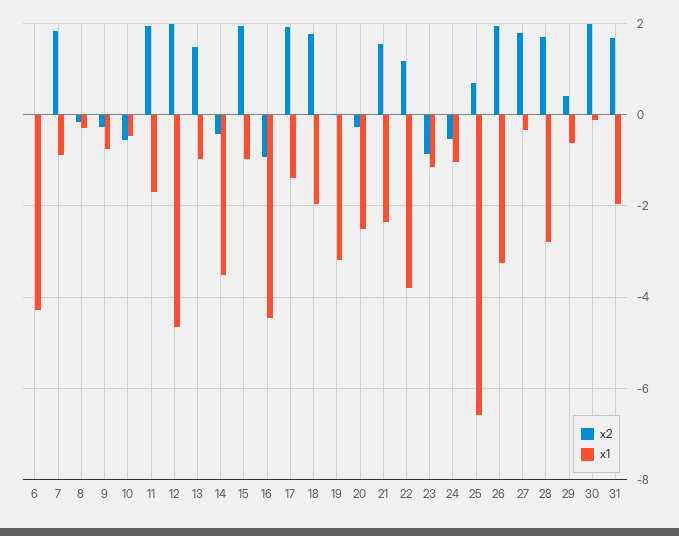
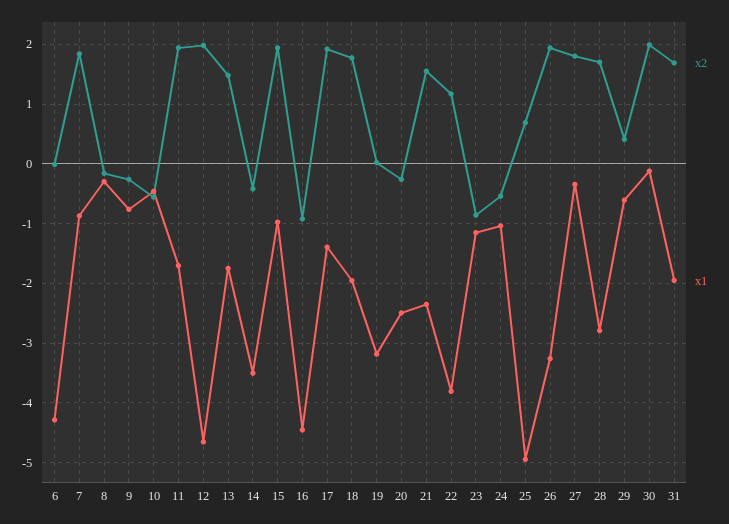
  {
    "x2": {
      "6": 0,
      "7": 1.8,
      "8": -0.2,
      "9": -0.2,
      "10": -0.6,
      "11": 2,
      "12": 2,
      "13": 1.4,
      "14": -0.4,
      "15": 2,
      "16": -1,
      "17": 2,
      "18": 1.8,
      "19": 0,
      "20": -0.2,
      "21": 1.6,
      "22": 1.2,
      "23": -0.8,
      "24": -0.6,
      "25": 0.6,
      "26": 2,
      "27": 1.8,
      "28": 1.8,
      "29": 0.4,
      "30": 2,
      "31": 1.6
    },
    "x1": {
      "6": -4.2,
      "7": -0.8,
      "8": -0.2,
      "9": -0.8,
      "10": -0.4,
      "11": -1.8,
      "12": -4.6,
-     "13": -1,
+     "13": -1.8,
      "14": -3.6,
      "15": -1,
      "16": -4.4,
      "17": -1.4,
      "18": -2,
      "19": -3.2,
      "20": -2.4,
      "21": -2.4,
      "22": -3.8,
      "23": -1.2,
      "24": -1,
-     "25": -6.6,
+     "25": -5,
      "26": -3.2,
      "27": -0.4,
      "28": -2.8,
      "29": -0.6,
      "30": -0.2,
      "31": -2
    }
  }

